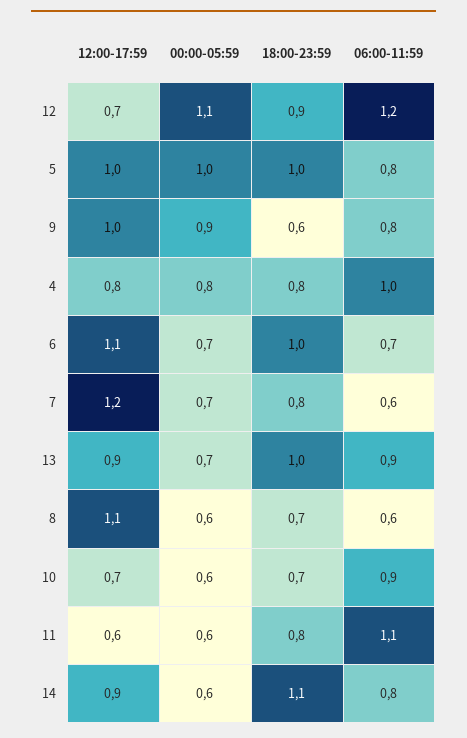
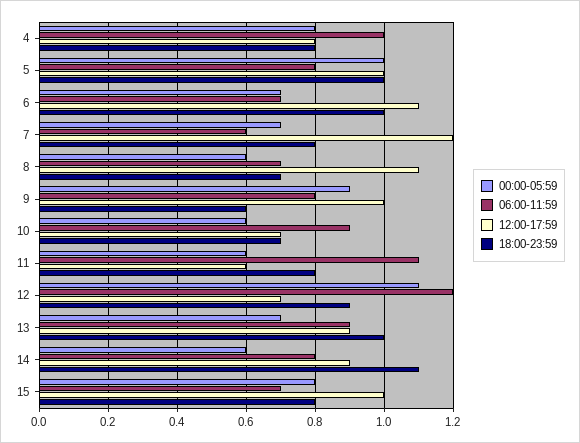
  {
    "12:00-17:59": {
      "12": 0.7,
      "5": 1,
      "9": 1,
      "4": 0.8,
      "6": 1.1,
      "7": 1.2,
      "13": 0.9,
      "8": 1.1,
      "10": 0.7,
      "11": 0.6,
-     "14": 0.9
+     "14": 0.9,
+     "15": 1
    },
    "00:00-05:59": {
      "12": 1.1,
      "5": 1,
      "9": 0.9,
      "4": 0.8,
      "6": 0.7,
      "7": 0.7,
      "13": 0.7,
      "8": 0.6,
      "10": 0.6,
      "11": 0.6,
-     "14": 0.6
+     "14": 0.6,
+     "15": 0.8
    },
    "18:00-23:59": {
      "12": 0.9,
      "5": 1,
      "9": 0.6,
      "4": 0.8,
      "6": 1,
      "7": 0.8,
      "13": 1,
      "8": 0.7,
      "10": 0.7,
      "11": 0.8,
-     "14": 1.1
+     "14": 1.1,
+     "15": 0.8
    },
    "06:00-11:59": {
      "12": 1.2,
      "5": 0.8,
      "9": 0.8,
      "4": 1,
      "6": 0.7,
      "7": 0.6,
      "13": 0.9,
-     "8": 0.6,
+     "8": 0.7,
      "10": 0.9,
      "11": 1.1,
-     "14": 0.8
+     "14": 0.8,
+     "15": 0.7
    }
  }

